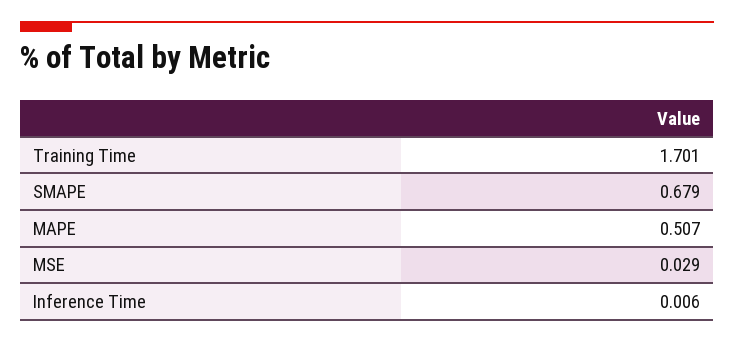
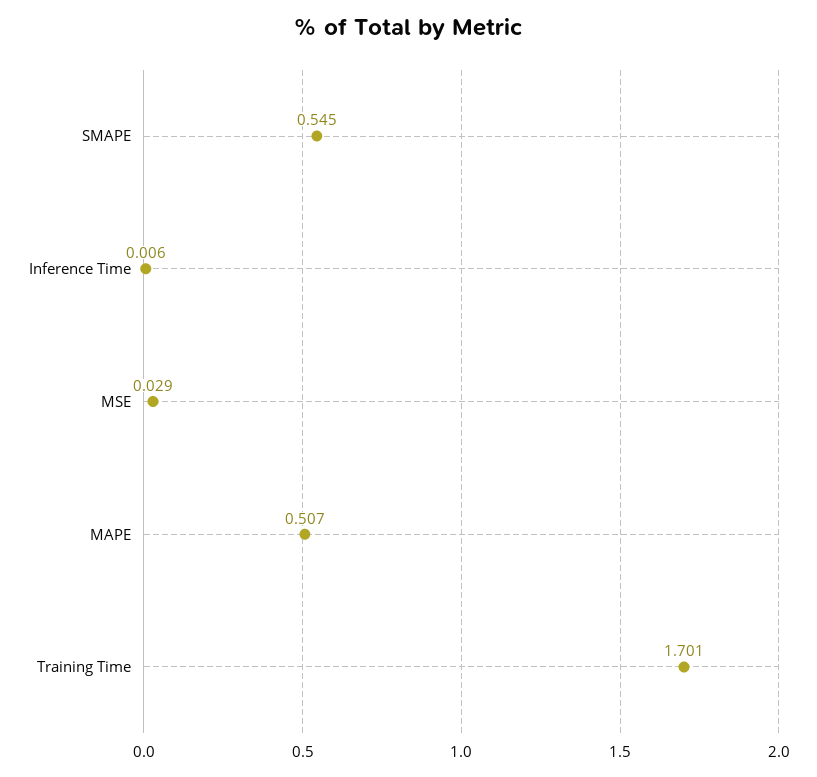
  {
    "Training Time": 1.701,
-   "SMAPE": 0.679,
+   "SMAPE": 0.545,
    "MAPE": 0.507,
    "MSE": 0.029,
    "Inference Time": 0.006
  }

